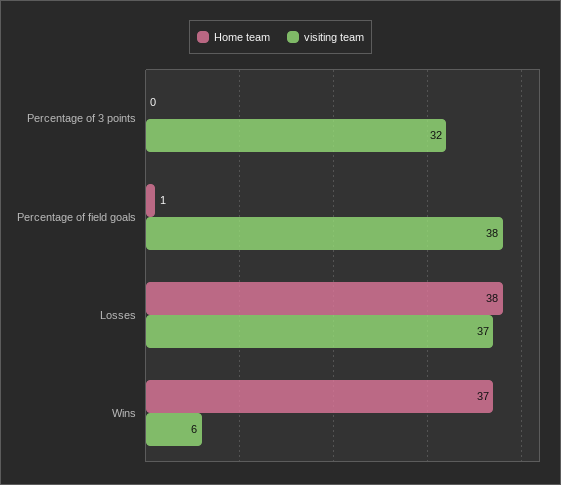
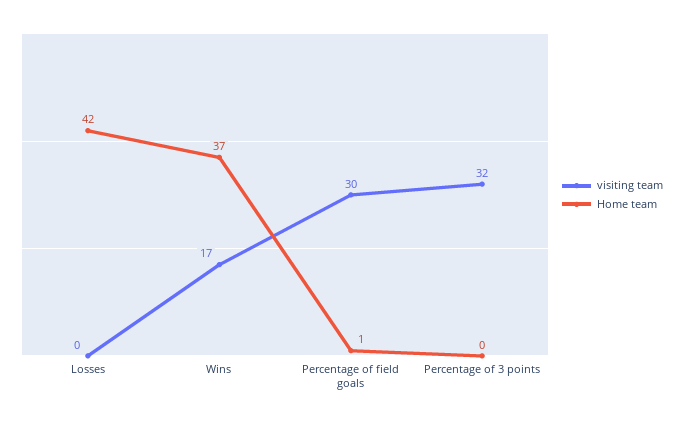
  {
    "Home team": {
      "Percentage of 3 points": 0,
      "Percentage of field goals": 1,
-     "Losses": 38,
+     "Losses": 42,
      "Wins": 37
    },
    "visiting team": {
      "Percentage of 3 points": 32,
-     "Percentage of field goals": 38,
+     "Percentage of field goals": 30,
-     "Losses": 37,
+     "Losses": 0,
-     "Wins": 6
+     "Wins": 17
    }
  }

